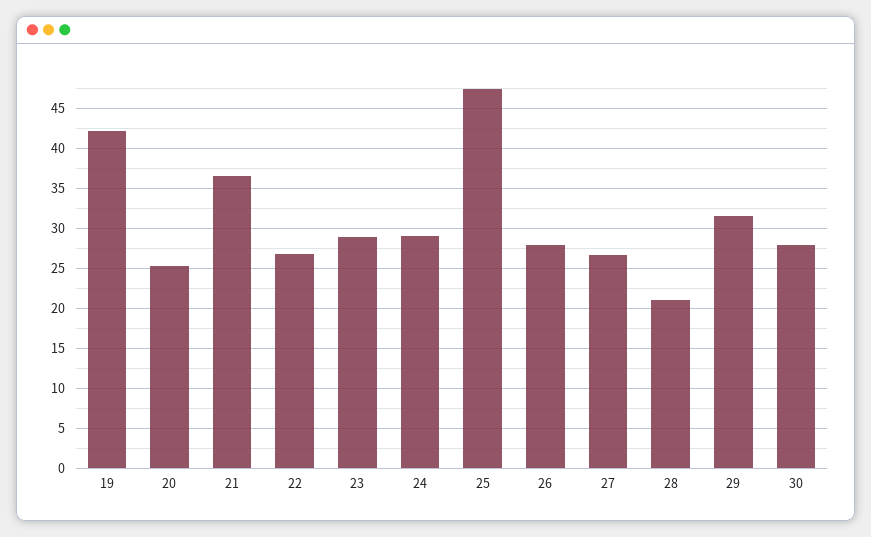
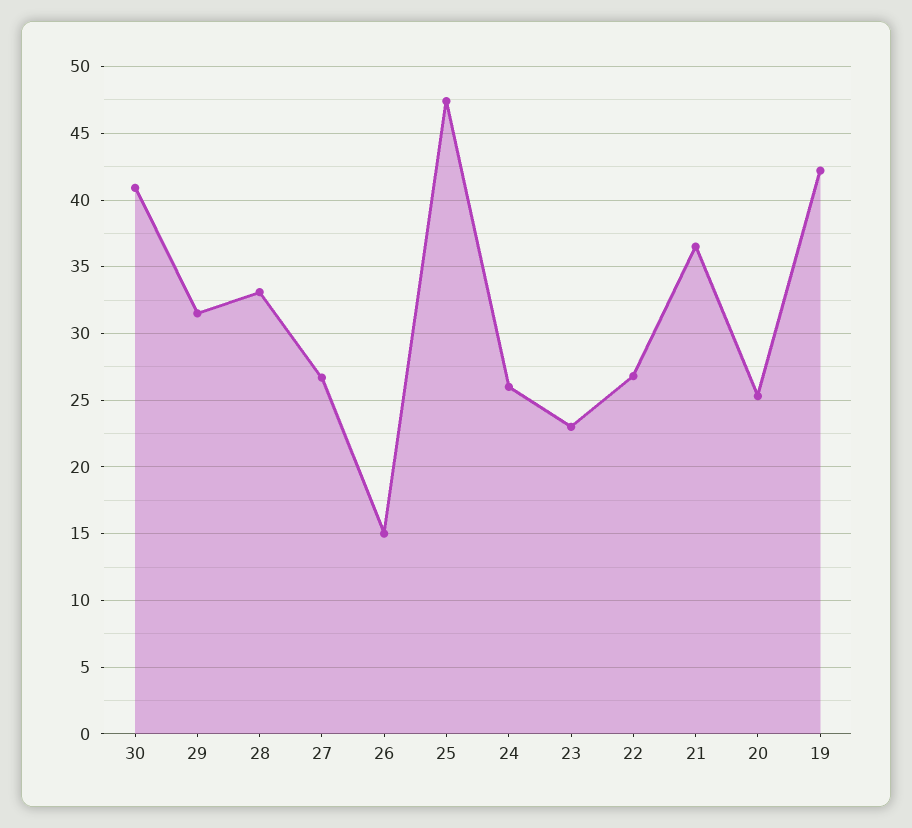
  {
    "19": 42,
    "20": 25.5,
    "21": 36.5,
    "22": 27,
-   "23": 29,
+   "23": 23,
-   "24": 29,
+   "24": 26,
    "25": 47.5,
-   "26": 28,
+   "26": 15,
    "27": 26.5,
-   "28": 21,
+   "28": 33,
    "29": 31.5,
-   "30": 28
+   "30": 41
  }

